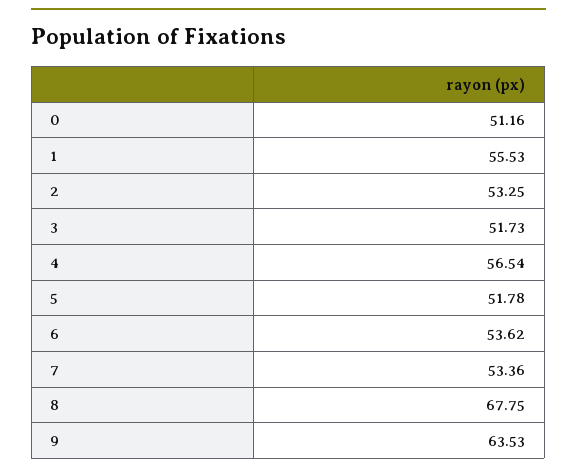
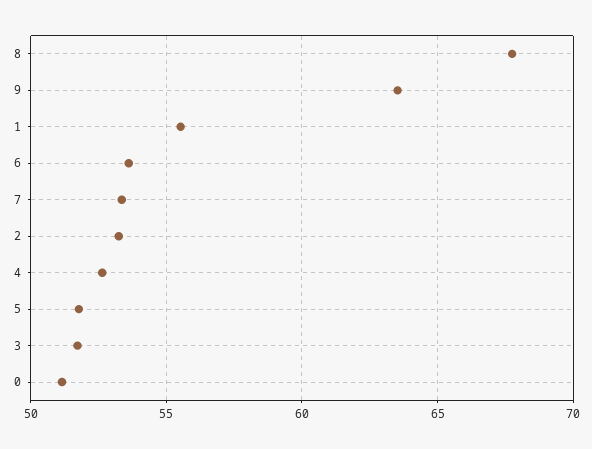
  {
    "0": 51.16,
    "1": 55.53,
    "2": 53.25,
    "3": 51.73,
-   "4": 56.54,
+   "4": 52.5,
    "5": 51.78,
    "6": 53.62,
    "7": 53.36,
    "8": 67.75,
    "9": 63.53
  }

